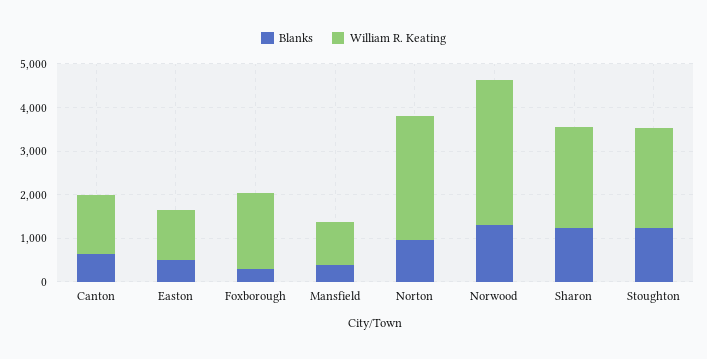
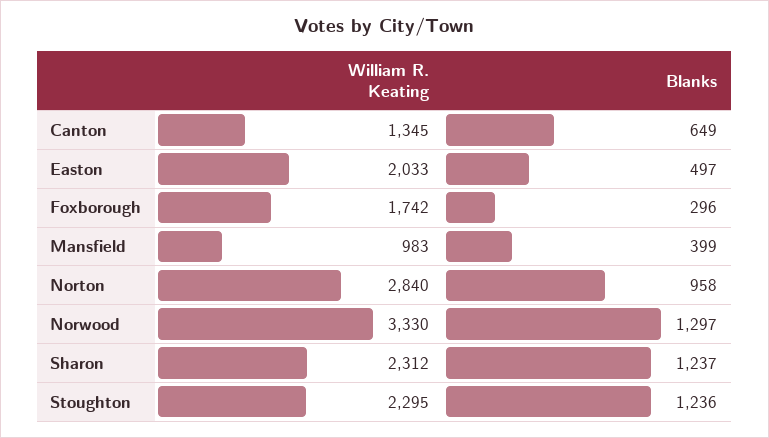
  {
    "Blanks": {
      "Canton": 649,
      "Easton": 497,
      "Foxborough": 296,
      "Mansfield": 399,
      "Norton": 958,
      "Norwood": 1297,
      "Sharon": 1237,
      "Stoughton": 1236
    },
    "William R. Keating": {
      "Canton": 1345,
-     "Easton": 1200,
+     "Easton": 2033,
      "Foxborough": 1742,
      "Mansfield": 983,
      "Norton": 2840,
      "Norwood": 3330,
      "Sharon": 2312,
      "Stoughton": 2295
    }
  }

